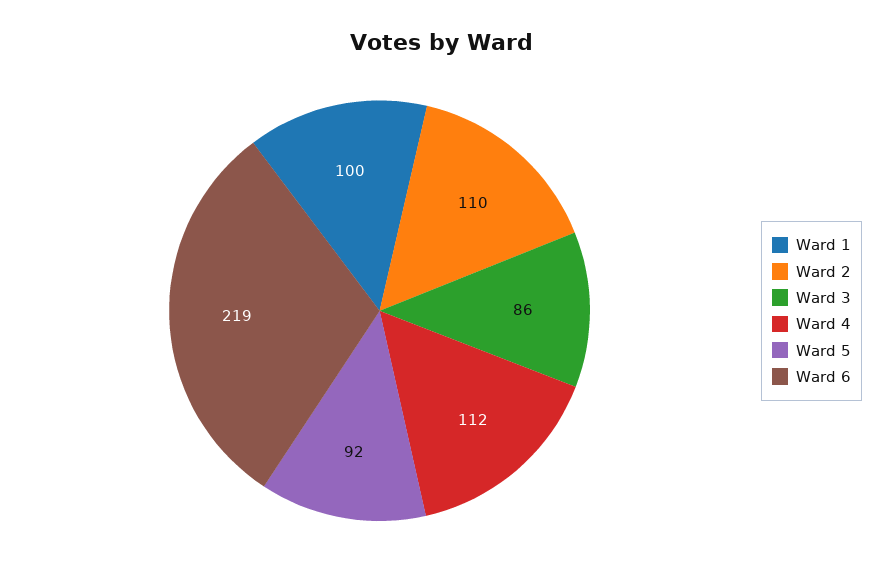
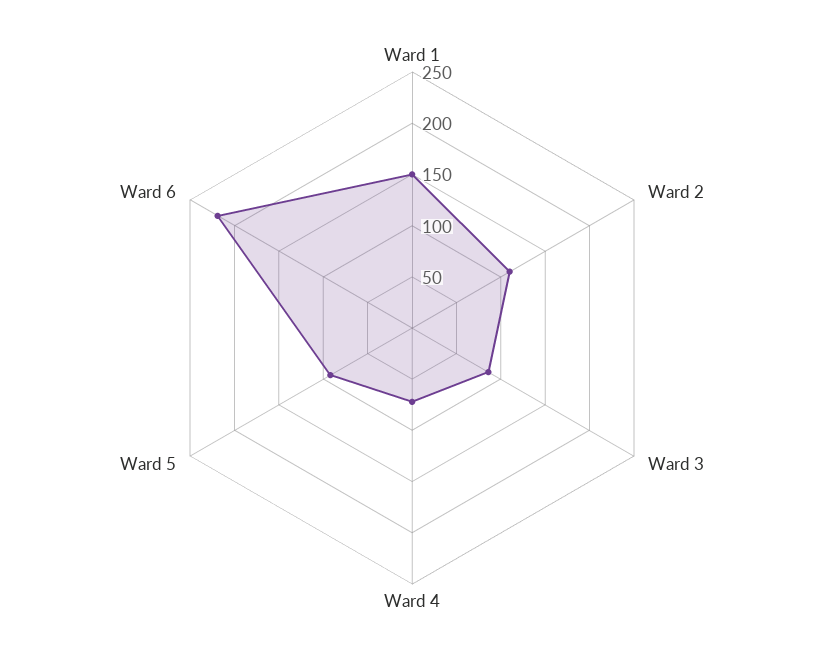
  {
-   "Ward 1": 100,
+   "Ward 1": 150,
    "Ward 2": 110,
    "Ward 3": 86,
-   "Ward 4": 112,
+   "Ward 4": 70,
    "Ward 5": 92,
    "Ward 6": 219
  }

